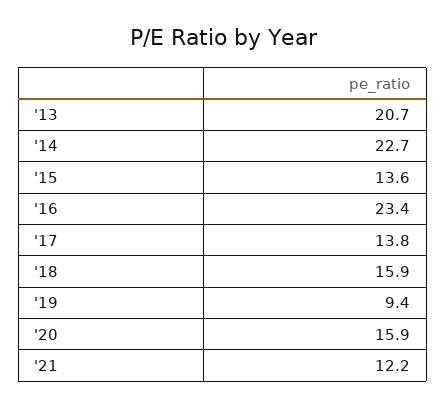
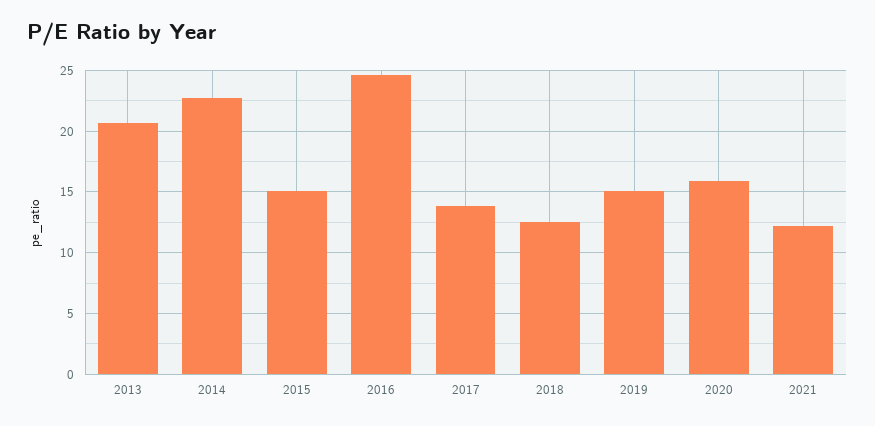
  {
    "'13": 20.7,
    "'14": 22.7,
-   "'15": 13.6,
+   "'15": 15,
-   "'16": 23.4,
+   "'16": 24.5,
    "'17": 13.8,
-   "'18": 15.9,
+   "'18": 12.5,
-   "'19": 9.4,
+   "'19": 15,
    "'20": 15.9,
    "'21": 12.2
  }

